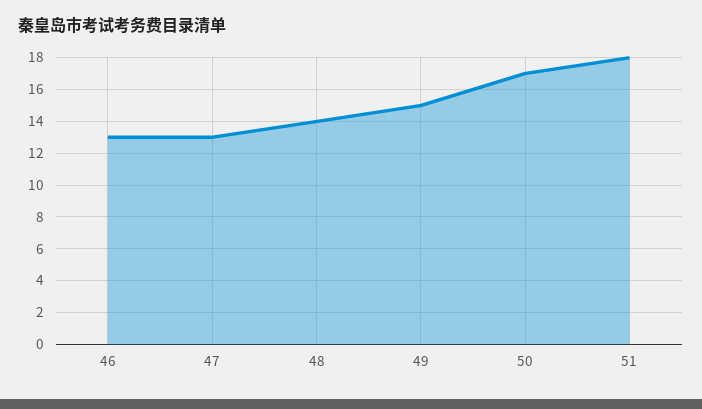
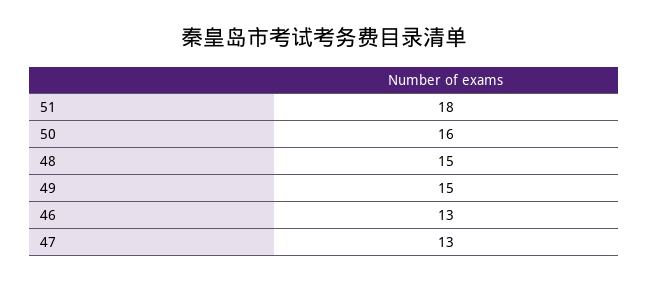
  {
    "46": 13,
    "47": 13,
-   "48": 14,
+   "48": 15,
    "49": 15,
-   "50": 17,
+   "50": 16,
    "51": 18
  }

